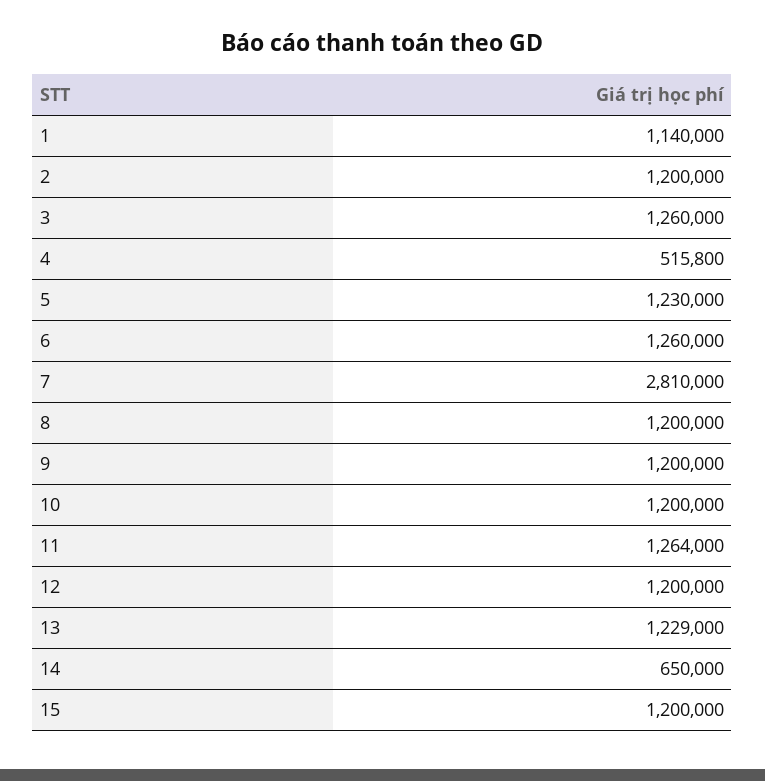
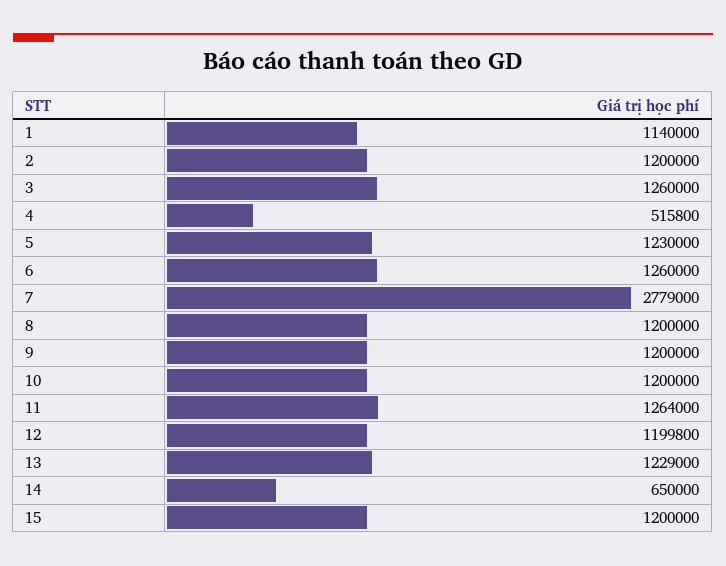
  {
    "1": 1140000,
    "2": 1200000,
    "3": 1260000,
    "4": 515800,
    "5": 1230000,
    "6": 1260000,
-   "7": 2810000,
+   "7": 2779000,
    "8": 1200000,
    "9": 1200000,
    "10": 1200000,
    "11": 1264000,
-   "12": 1200000,
+   "12": 1199800,
    "13": 1229000,
    "14": 650000,
    "15": 1200000
  }

